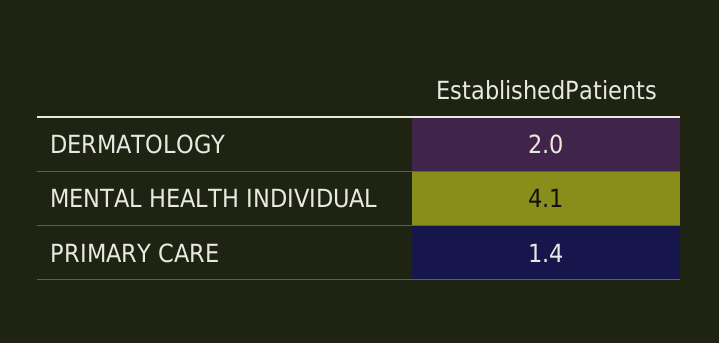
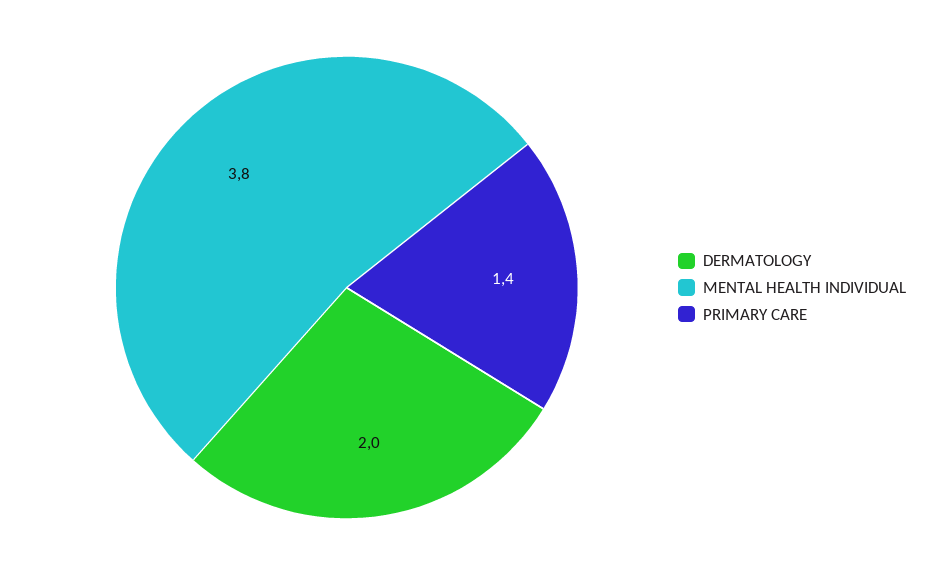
  {
    "DERMATOLOGY": 2,
-   "MENTAL HEALTH INDIVIDUAL": 4.1,
+   "MENTAL HEALTH INDIVIDUAL": 3.8,
    "PRIMARY CARE": 1.4
  }

